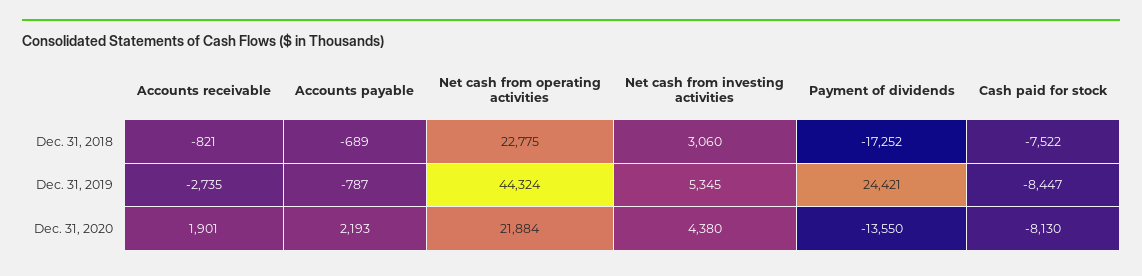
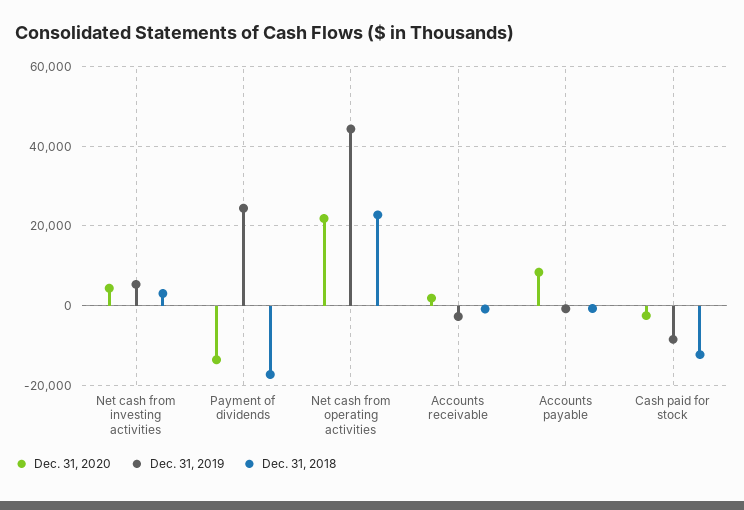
  {
    "Dec. 31, 2018": {
      "Accounts receivable": -821,
      "Accounts payable": -689,
      "Net cash from operating activities": 22775,
      "Net cash from investing activities": 3060,
      "Payment of dividends": -17252,
-     "Cash paid for stock": -7522
+     "Cash paid for stock": -12000
    },
    "Dec. 31, 2019": {
      "Accounts receivable": -2735,
      "Accounts payable": -787,
      "Net cash from operating activities": 44324,
      "Net cash from investing activities": 5345,
      "Payment of dividends": 24421,
      "Cash paid for stock": -8447
    },
    "Dec. 31, 2020": {
      "Accounts receivable": 1901,
-     "Accounts payable": 2193,
+     "Accounts payable": 8000,
      "Net cash from operating activities": 21884,
      "Net cash from investing activities": 4380,
      "Payment of dividends": -13550,
-     "Cash paid for stock": -8130
+     "Cash paid for stock": -2000
    }
  }

